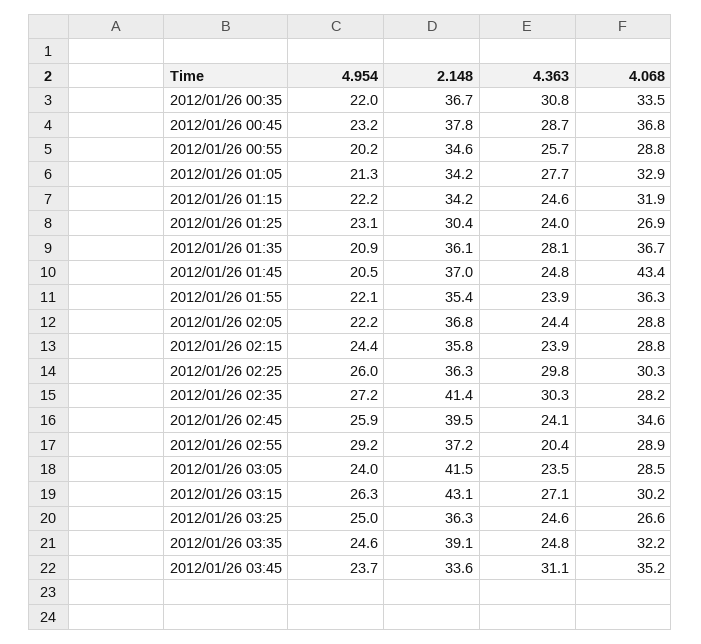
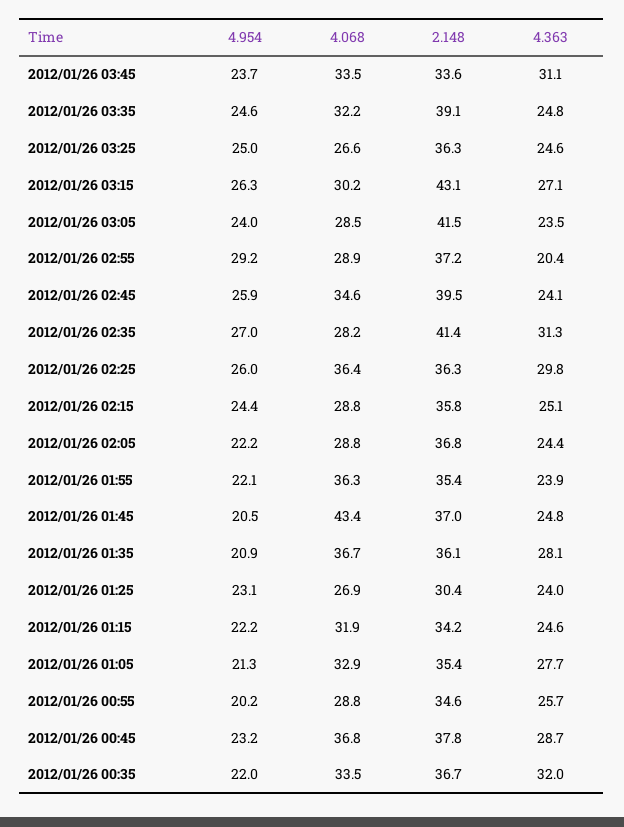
  {
    "4.954": {
      "2012/01/26 00:35": 22,
      "2012/01/26 00:45": 23.2,
      "2012/01/26 00:55": 20.2,
      "2012/01/26 01:05": 21.3,
      "2012/01/26 01:15": 22.2,
      "2012/01/26 01:25": 23.1,
      "2012/01/26 01:35": 20.9,
      "2012/01/26 01:45": 20.5,
      "2012/01/26 01:55": 22.1,
      "2012/01/26 02:05": 22.2,
      "2012/01/26 02:15": 24.4,
      "2012/01/26 02:25": 26,
-     "2012/01/26 02:35": 27.2,
+     "2012/01/26 02:35": 27,
      "2012/01/26 02:45": 25.9,
      "2012/01/26 02:55": 29.2,
      "2012/01/26 03:05": 24,
      "2012/01/26 03:15": 26.3,
      "2012/01/26 03:25": 25,
      "2012/01/26 03:35": 24.6,
      "2012/01/26 03:45": 23.7
    },
    "2.148": {
      "2012/01/26 00:35": 36.7,
      "2012/01/26 00:45": 37.8,
      "2012/01/26 00:55": 34.6,
-     "2012/01/26 01:05": 34.2,
+     "2012/01/26 01:05": 35.4,
      "2012/01/26 01:15": 34.2,
      "2012/01/26 01:25": 30.4,
      "2012/01/26 01:35": 36.1,
      "2012/01/26 01:45": 37,
      "2012/01/26 01:55": 35.4,
      "2012/01/26 02:05": 36.8,
      "2012/01/26 02:15": 35.8,
      "2012/01/26 02:25": 36.3,
      "2012/01/26 02:35": 41.4,
      "2012/01/26 02:45": 39.5,
      "2012/01/26 02:55": 37.2,
      "2012/01/26 03:05": 41.5,
      "2012/01/26 03:15": 43.1,
      "2012/01/26 03:25": 36.3,
      "2012/01/26 03:35": 39.1,
      "2012/01/26 03:45": 33.6
    },
    "4.363": {
-     "2012/01/26 00:35": 30.8,
+     "2012/01/26 00:35": 32,
      "2012/01/26 00:45": 28.7,
      "2012/01/26 00:55": 25.7,
      "2012/01/26 01:05": 27.7,
      "2012/01/26 01:15": 24.6,
      "2012/01/26 01:25": 24,
      "2012/01/26 01:35": 28.1,
      "2012/01/26 01:45": 24.8,
      "2012/01/26 01:55": 23.9,
      "2012/01/26 02:05": 24.4,
-     "2012/01/26 02:15": 23.9,
+     "2012/01/26 02:15": 25.1,
      "2012/01/26 02:25": 29.8,
-     "2012/01/26 02:35": 30.3,
+     "2012/01/26 02:35": 31.3,
      "2012/01/26 02:45": 24.1,
      "2012/01/26 02:55": 20.4,
      "2012/01/26 03:05": 23.5,
      "2012/01/26 03:15": 27.1,
      "2012/01/26 03:25": 24.6,
      "2012/01/26 03:35": 24.8,
      "2012/01/26 03:45": 31.1
    },
    "4.068": {
      "2012/01/26 00:35": 33.5,
      "2012/01/26 00:45": 36.8,
      "2012/01/26 00:55": 28.8,
      "2012/01/26 01:05": 32.9,
      "2012/01/26 01:15": 31.9,
      "2012/01/26 01:25": 26.9,
      "2012/01/26 01:35": 36.7,
      "2012/01/26 01:45": 43.4,
      "2012/01/26 01:55": 36.3,
      "2012/01/26 02:05": 28.8,
      "2012/01/26 02:15": 28.8,
-     "2012/01/26 02:25": 30.3,
+     "2012/01/26 02:25": 36.4,
      "2012/01/26 02:35": 28.2,
      "2012/01/26 02:45": 34.6,
      "2012/01/26 02:55": 28.9,
      "2012/01/26 03:05": 28.5,
      "2012/01/26 03:15": 30.2,
      "2012/01/26 03:25": 26.6,
      "2012/01/26 03:35": 32.2,
-     "2012/01/26 03:45": 35.2
+     "2012/01/26 03:45": 33.5
    }
  }

